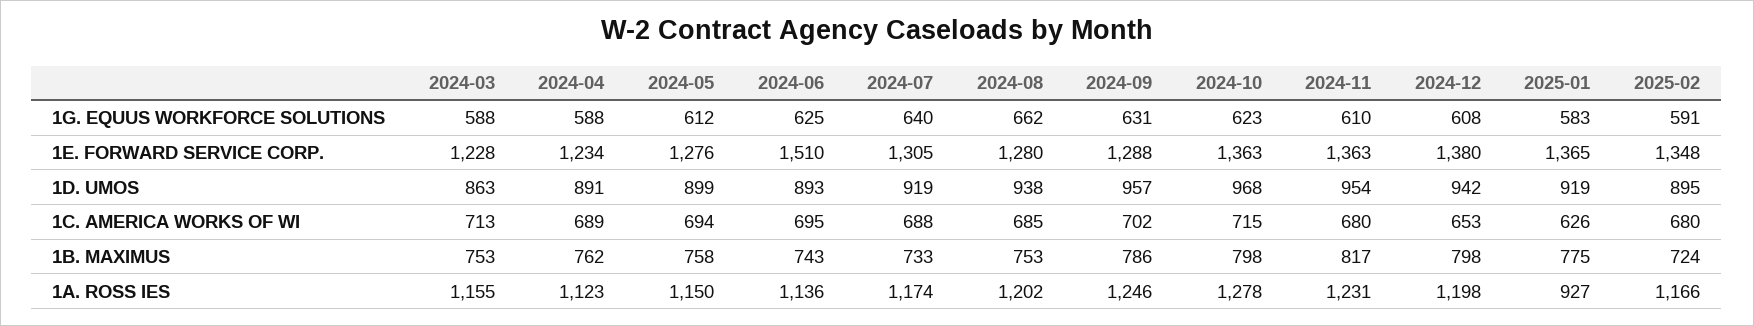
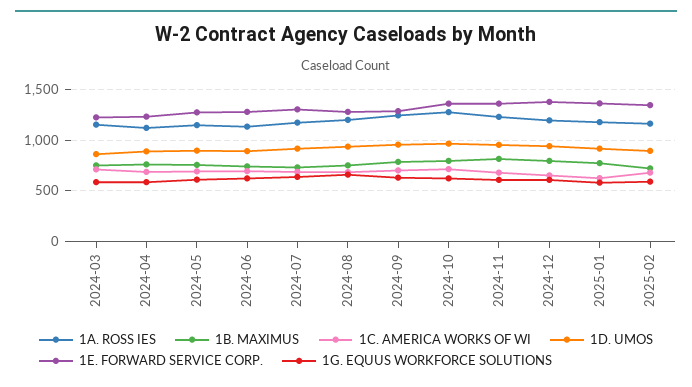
  {
    "1G. EQUUS WORKFORCE SOLUTIONS": {
      "2024-03": 588,
      "2024-04": 588,
      "2024-05": 612,
      "2024-06": 625,
      "2024-07": 640,
      "2024-08": 662,
      "2024-09": 631,
      "2024-10": 623,
      "2024-11": 610,
      "2024-12": 608,
      "2025-01": 583,
      "2025-02": 591
    },
    "1E. FORWARD SERVICE CORP.": {
      "2024-03": 1228,
      "2024-04": 1234,
      "2024-05": 1276,
-     "2024-06": 1510,
+     "2024-06": 1300,
      "2024-07": 1305,
      "2024-08": 1280,
      "2024-09": 1288,
      "2024-10": 1363,
      "2024-11": 1363,
      "2024-12": 1380,
      "2025-01": 1365,
      "2025-02": 1348
    },
    "1D. UMOS": {
      "2024-03": 863,
      "2024-04": 891,
      "2024-05": 899,
      "2024-06": 893,
      "2024-07": 919,
      "2024-08": 938,
      "2024-09": 957,
      "2024-10": 968,
      "2024-11": 954,
      "2024-12": 942,
      "2025-01": 919,
      "2025-02": 895
    },
    "1C. AMERICA WORKS OF WI": {
      "2024-03": 713,
      "2024-04": 689,
      "2024-05": 694,
      "2024-06": 695,
      "2024-07": 688,
      "2024-08": 685,
      "2024-09": 702,
      "2024-10": 715,
      "2024-11": 680,
      "2024-12": 653,
      "2025-01": 626,
      "2025-02": 680
    },
    "1B. MAXIMUS": {
      "2024-03": 753,
      "2024-04": 762,
      "2024-05": 758,
      "2024-06": 743,
      "2024-07": 733,
      "2024-08": 753,
      "2024-09": 786,
      "2024-10": 798,
      "2024-11": 817,
      "2024-12": 798,
      "2025-01": 775,
      "2025-02": 724
    },
    "1A. ROSS IES": {
      "2024-03": 1155,
      "2024-04": 1123,
      "2024-05": 1150,
      "2024-06": 1136,
      "2024-07": 1174,
      "2024-08": 1202,
      "2024-09": 1246,
      "2024-10": 1278,
      "2024-11": 1231,
      "2024-12": 1198,
-     "2025-01": 927,
+     "2025-01": 1200,
      "2025-02": 1166
    }
  }

